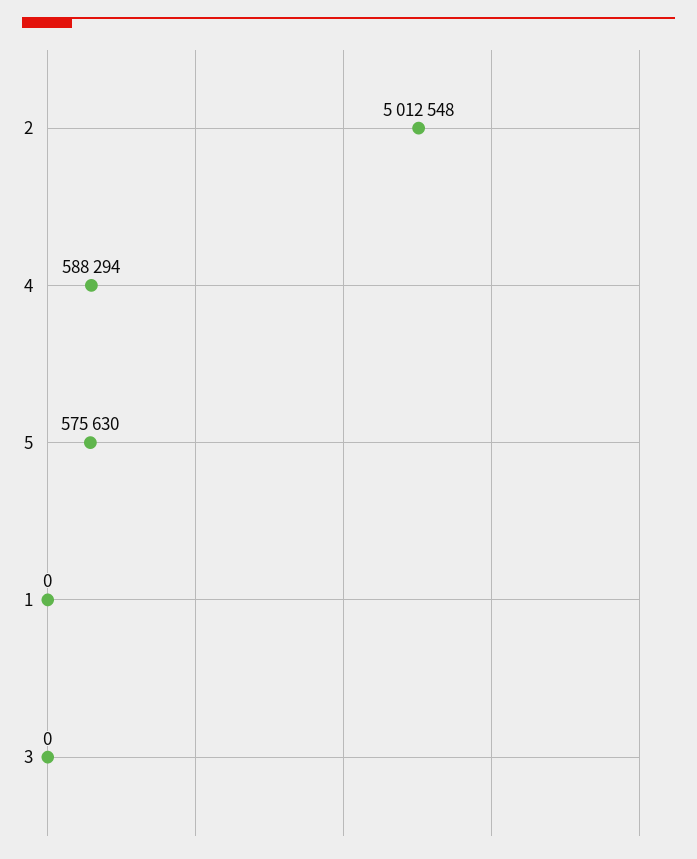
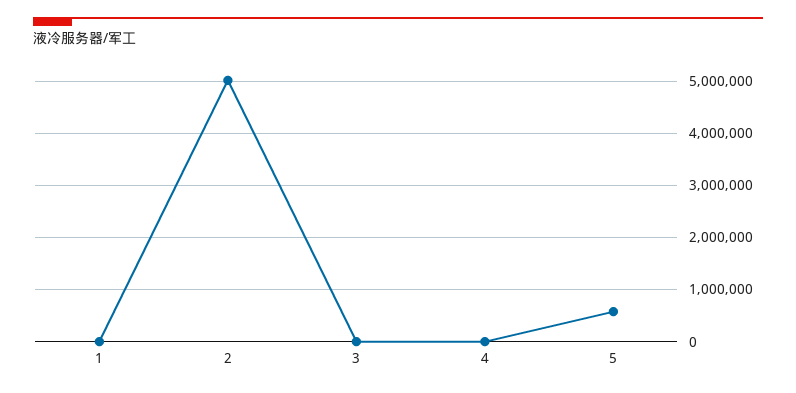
  {
    "2": 5012548,
-   "4": 588294,
+   "4": 0,
    "5": 575630,
    "1": 0,
    "3": 0
  }

